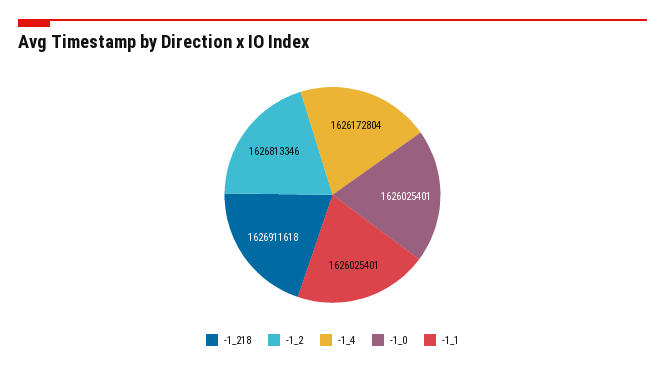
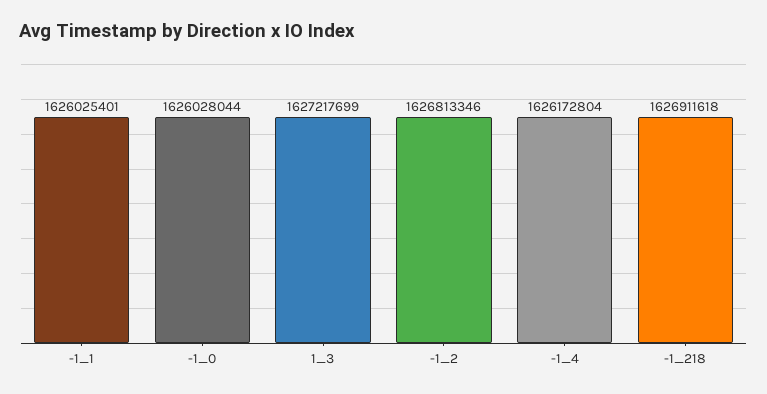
  {
    "-1_218": 1626911618,
    "-1_2": 1626813346,
    "-1_4": 1626172804,
-   "-1_0": 1626025401,
+   "-1_0": 1626028044,
-   "-1_1": 1626025401
+   "-1_1": 1626025401,
+   "1_3": 1627217699
  }

